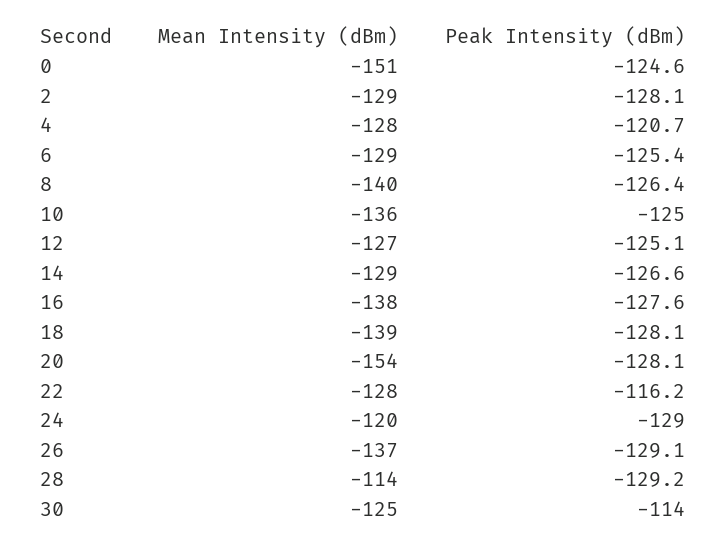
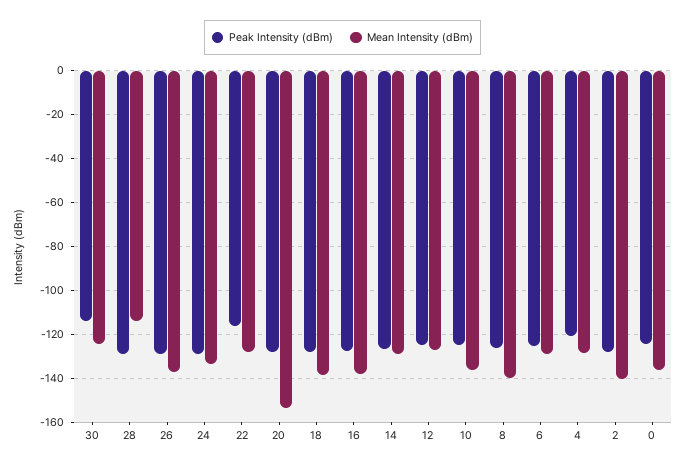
  {
    "Mean Intensity (dBm)": {
-     "0": -151,
+     "0": -135,
-     "2": -129,
+     "2": -140,
      "4": -128,
      "6": -129,
      "8": -140,
      "10": -136,
      "12": -127,
      "14": -129,
      "16": -138,
      "18": -139,
      "20": -154,
      "22": -128,
-     "24": -120,
+     "24": -135,
      "26": -137,
      "28": -114,
      "30": -125
    },
    "Peak Intensity (dBm)": {
      "0": -124.6,
      "2": -128.1,
      "4": -120.7,
      "6": -125.4,
      "8": -126.4,
      "10": -125,
      "12": -125.1,
      "14": -126.6,
      "16": -127.6,
      "18": -128.1,
      "20": -128.1,
      "22": -116.2,
      "24": -129,
      "26": -129.1,
      "28": -129.2,
      "30": -114
    }
  }

